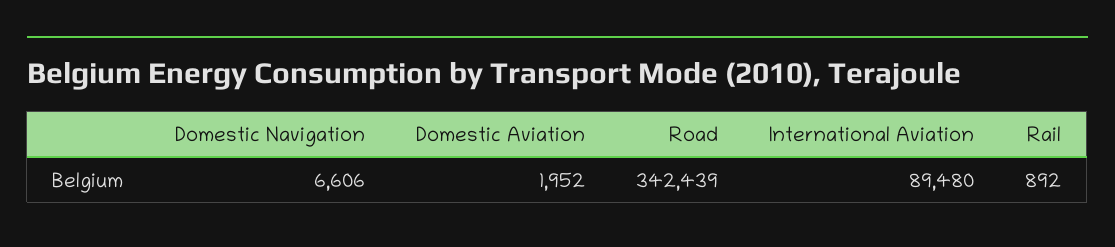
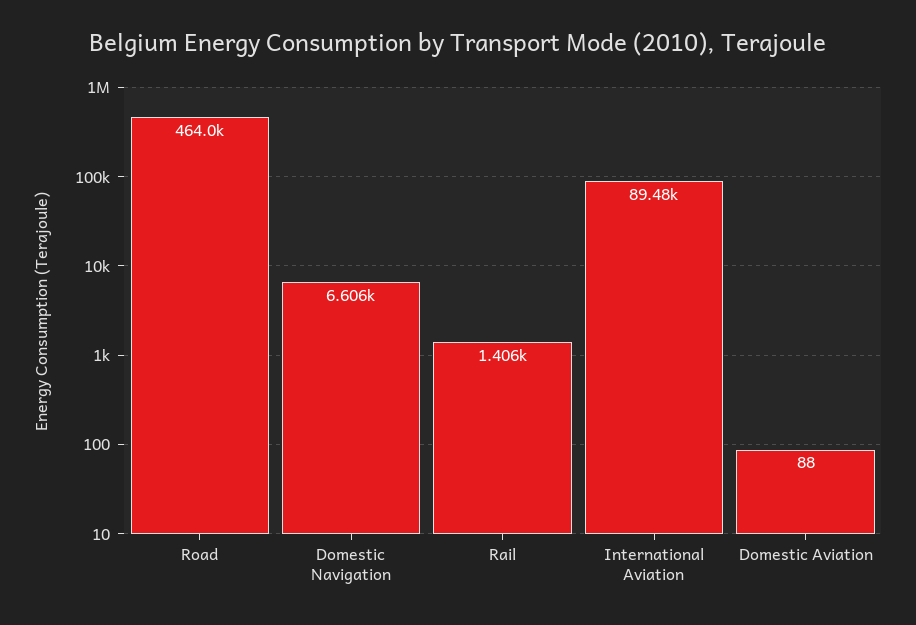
  {
    "Domestic Navigation": 6606,
-   "Domestic Aviation": 1952,
+   "Domestic Aviation": 88,
-   "Road": 342439,
+   "Road": 464000,
    "International Aviation": 89480,
-   "Rail": 892
+   "Rail": 1406
  }

